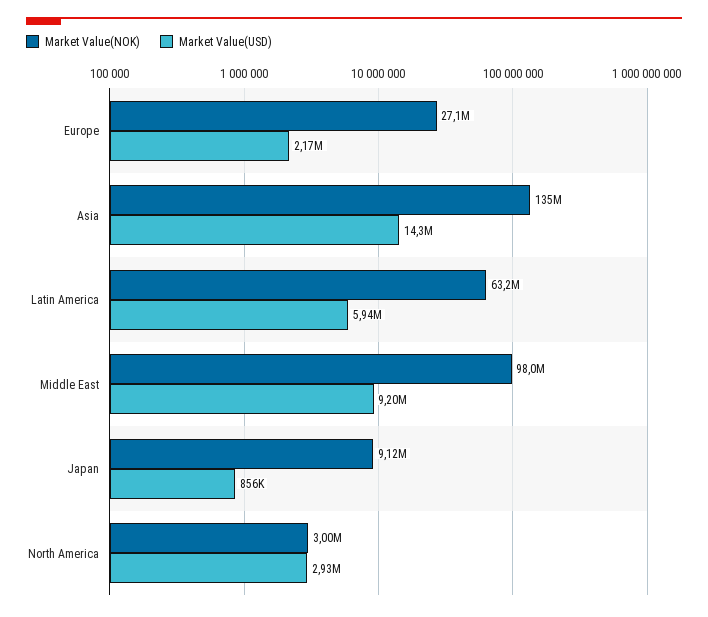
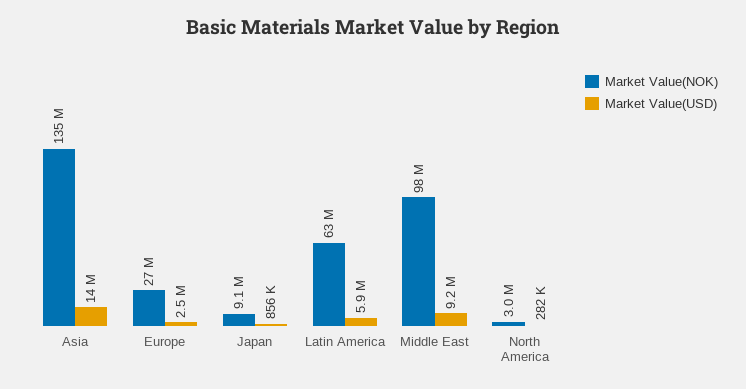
  {
    "Market Value(NOK)": {
      "Europe": 27100000,
      "Asia": 135000000,
      "Latin America": 63200000,
      "Middle East": 98000000,
      "Japan": 9120000,
      "North America": 3000000
    },
    "Market Value(USD)": {
-     "Europe": 2170000,
+     "Europe": 2500000,
      "Asia": 14300000,
      "Latin America": 5940000,
      "Middle East": 9200000,
      "Japan": 856000,
-     "North America": 2930000
+     "North America": 282000
    }
  }

